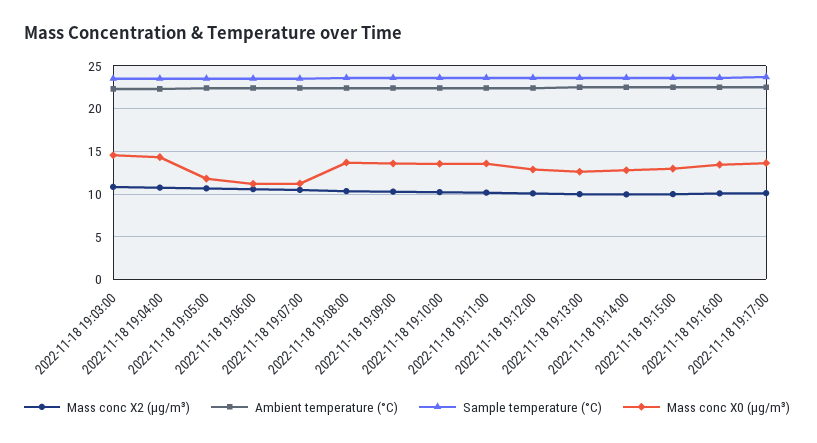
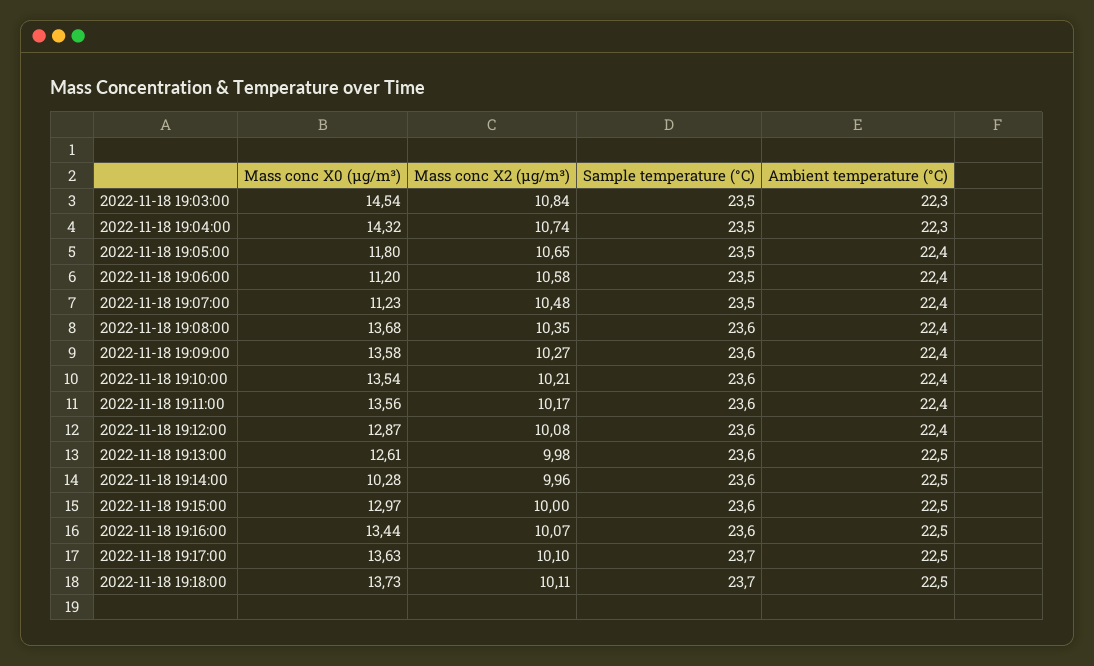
  {
    "Mass conc X2 (μg/m³)": {
      "2022-11-18 19:03:00": 10.84,
      "2022-11-18 19:04:00": 10.74,
      "2022-11-18 19:05:00": 10.65,
      "2022-11-18 19:06:00": 10.58,
      "2022-11-18 19:07:00": 10.48,
      "2022-11-18 19:08:00": 10.35,
      "2022-11-18 19:09:00": 10.27,
      "2022-11-18 19:10:00": 10.21,
      "2022-11-18 19:11:00": 10.17,
      "2022-11-18 19:12:00": 10.08,
      "2022-11-18 19:13:00": 9.98,
      "2022-11-18 19:14:00": 9.96,
      "2022-11-18 19:15:00": 10,
      "2022-11-18 19:16:00": 10.07,
-     "2022-11-18 19:17:00": 10.1
+     "2022-11-18 19:17:00": 10.1,
+     "2022-11-18 19:18:00": 10.11
    },
    "Ambient temperature (°C)": {
      "2022-11-18 19:03:00": 22.3,
      "2022-11-18 19:04:00": 22.3,
      "2022-11-18 19:05:00": 22.4,
      "2022-11-18 19:06:00": 22.4,
      "2022-11-18 19:07:00": 22.4,
      "2022-11-18 19:08:00": 22.4,
      "2022-11-18 19:09:00": 22.4,
      "2022-11-18 19:10:00": 22.4,
      "2022-11-18 19:11:00": 22.4,
      "2022-11-18 19:12:00": 22.4,
      "2022-11-18 19:13:00": 22.5,
      "2022-11-18 19:14:00": 22.5,
      "2022-11-18 19:15:00": 22.5,
      "2022-11-18 19:16:00": 22.5,
-     "2022-11-18 19:17:00": 22.5
+     "2022-11-18 19:17:00": 22.5,
+     "2022-11-18 19:18:00": 22.5
    },
    "Sample temperature (°C)": {
      "2022-11-18 19:03:00": 23.5,
      "2022-11-18 19:04:00": 23.5,
      "2022-11-18 19:05:00": 23.5,
      "2022-11-18 19:06:00": 23.5,
      "2022-11-18 19:07:00": 23.5,
      "2022-11-18 19:08:00": 23.6,
      "2022-11-18 19:09:00": 23.6,
      "2022-11-18 19:10:00": 23.6,
      "2022-11-18 19:11:00": 23.6,
      "2022-11-18 19:12:00": 23.6,
      "2022-11-18 19:13:00": 23.6,
      "2022-11-18 19:14:00": 23.6,
      "2022-11-18 19:15:00": 23.6,
      "2022-11-18 19:16:00": 23.6,
-     "2022-11-18 19:17:00": 23.7
+     "2022-11-18 19:17:00": 23.7,
+     "2022-11-18 19:18:00": 23.7
    },
    "Mass conc X0 (μg/m³)": {
      "2022-11-18 19:03:00": 14.54,
      "2022-11-18 19:04:00": 14.32,
      "2022-11-18 19:05:00": 11.8,
      "2022-11-18 19:06:00": 11.2,
      "2022-11-18 19:07:00": 11.23,
      "2022-11-18 19:08:00": 13.68,
      "2022-11-18 19:09:00": 13.58,
      "2022-11-18 19:10:00": 13.54,
      "2022-11-18 19:11:00": 13.56,
      "2022-11-18 19:12:00": 12.87,
      "2022-11-18 19:13:00": 12.61,
-     "2022-11-18 19:14:00": 13,
+     "2022-11-18 19:14:00": 10.28,
      "2022-11-18 19:15:00": 12.97,
      "2022-11-18 19:16:00": 13.44,
-     "2022-11-18 19:17:00": 13.63
+     "2022-11-18 19:17:00": 13.63,
+     "2022-11-18 19:18:00": 13.73
    }
  }

